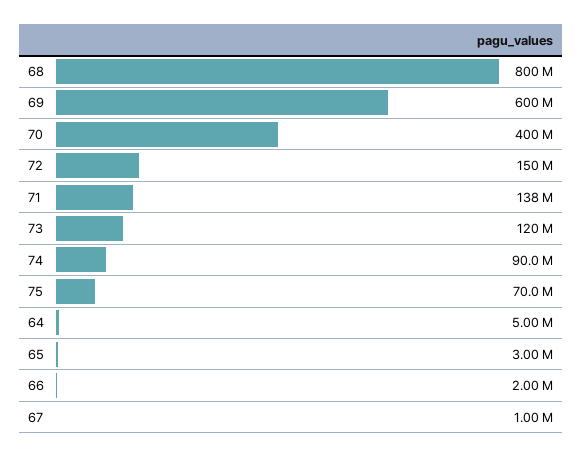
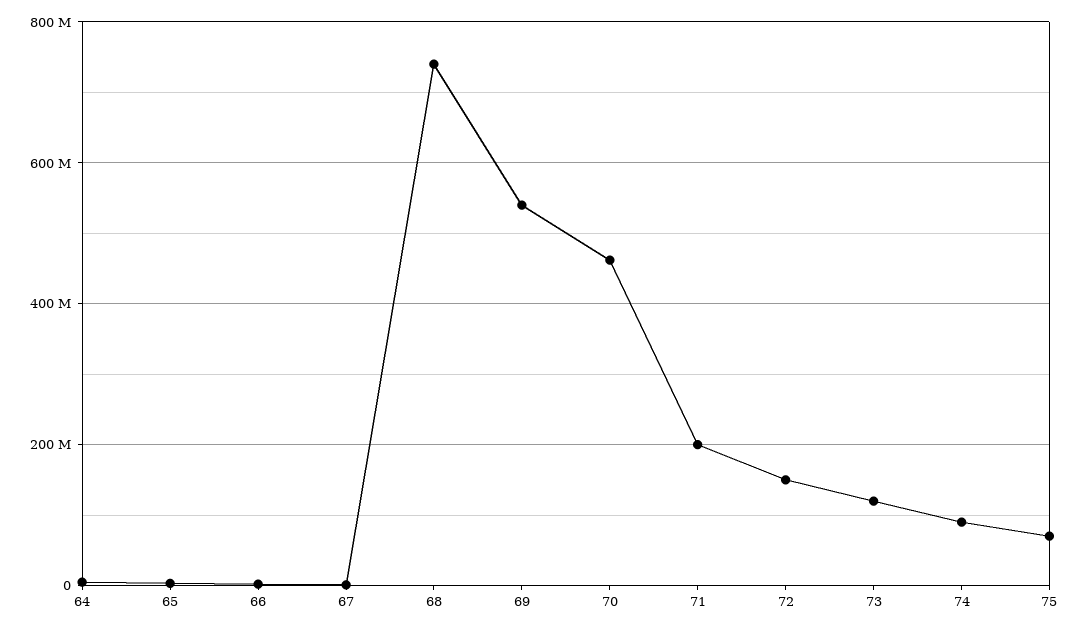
  {
-   "68": 800000000,
+   "68": 740000000,
-   "69": 600000000,
+   "69": 540000000,
-   "70": 400000000,
+   "70": 460000000,
    "72": 150000000,
-   "71": 138000000,
+   "71": 200000000,
    "73": 120000000,
    "74": 90000000,
    "75": 70000000,
    "64": 5000000,
    "65": 3000000,
    "66": 2000000,
    "67": 1000000
  }

